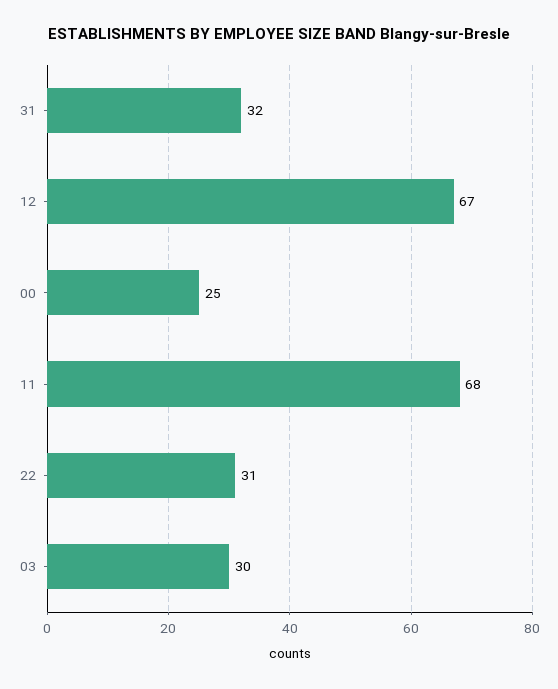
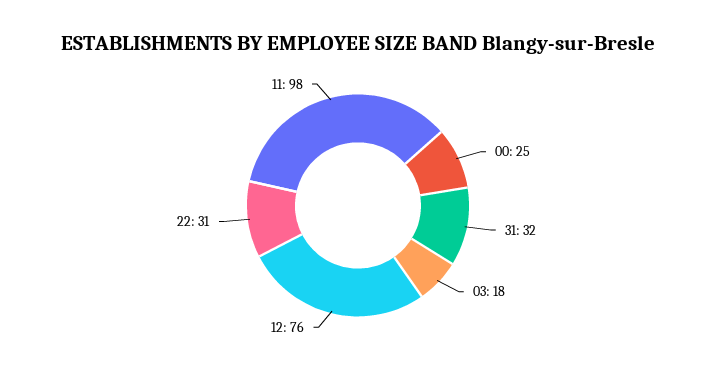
  {
    "31": 32,
-   "12": 67,
+   "12": 76,
    "00": 25,
-   "11": 68,
+   "11": 98,
    "22": 31,
-   "03": 30
+   "03": 18
  }

